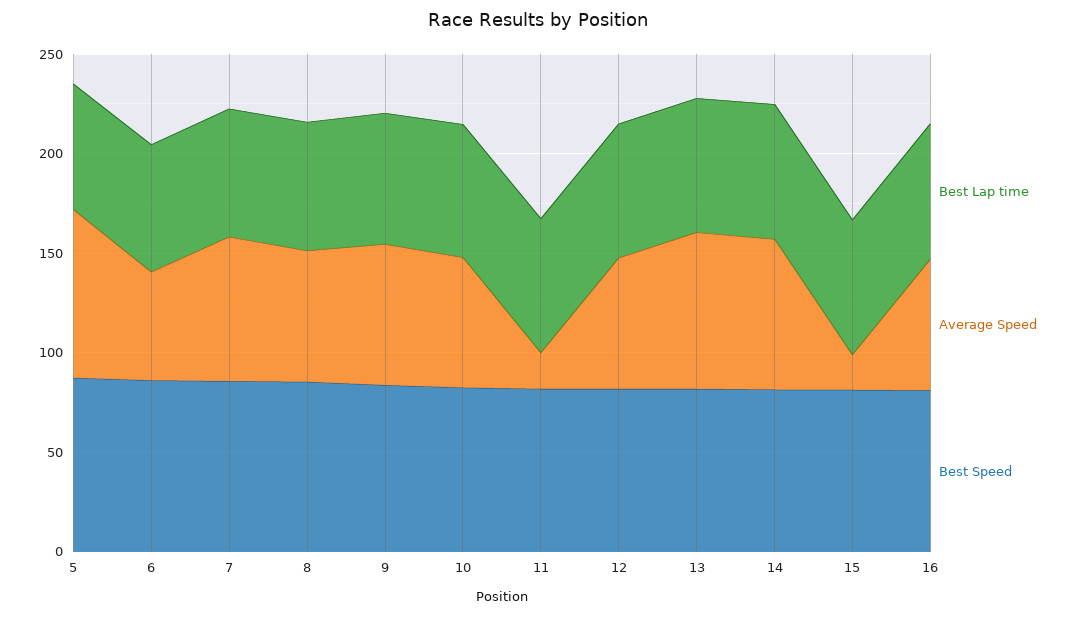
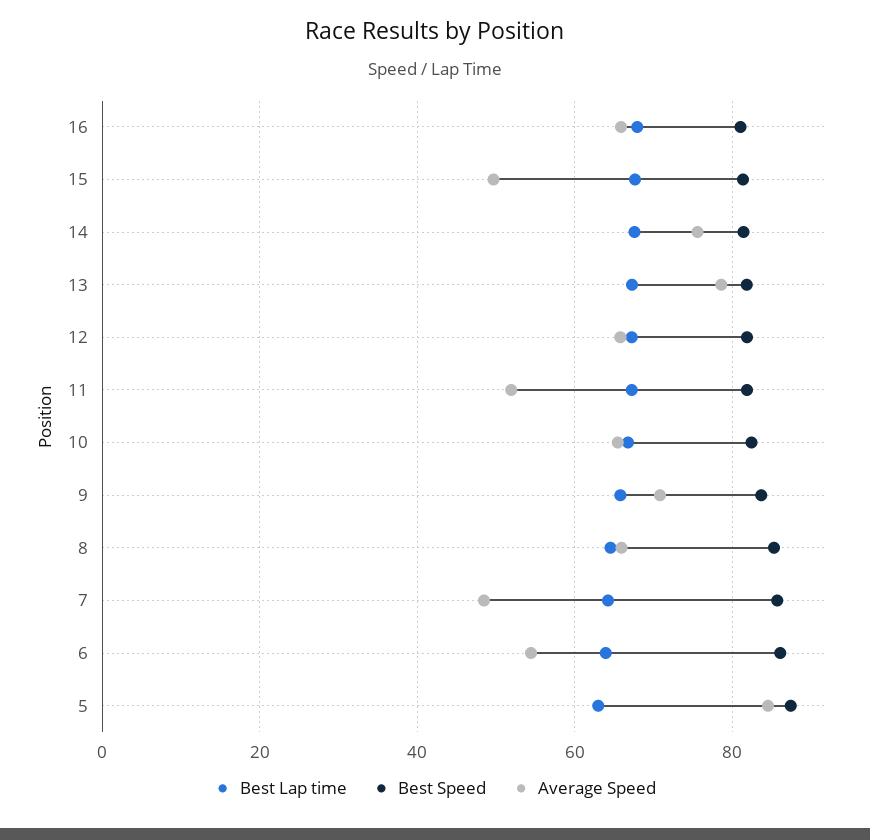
  {
    "Best Lap time": {
      "5": 62,
      "6": 64,
      "7": 64,
      "8": 64,
      "9": 66,
      "10": 66,
      "11": 68,
      "12": 68,
      "13": 68,
      "14": 68,
      "15": 68,
      "16": 68
    },
    "Average Speed": {
      "5": 84,
      "6": 54,
-     "7": 70,
+     "7": 48,
      "8": 66,
      "9": 70,
      "10": 66,
-     "11": 20,
+     "11": 52,
      "12": 66,
      "13": 78,
      "14": 76,
-     "15": 20,
+     "15": 50,
      "16": 66
    },
    "Best Speed": {
      "5": 88,
      "6": 86,
      "7": 86,
      "8": 86,
      "9": 84,
      "10": 82,
      "11": 82,
      "12": 82,
      "13": 82,
      "14": 82,
      "15": 82,
      "16": 82
    }
  }

